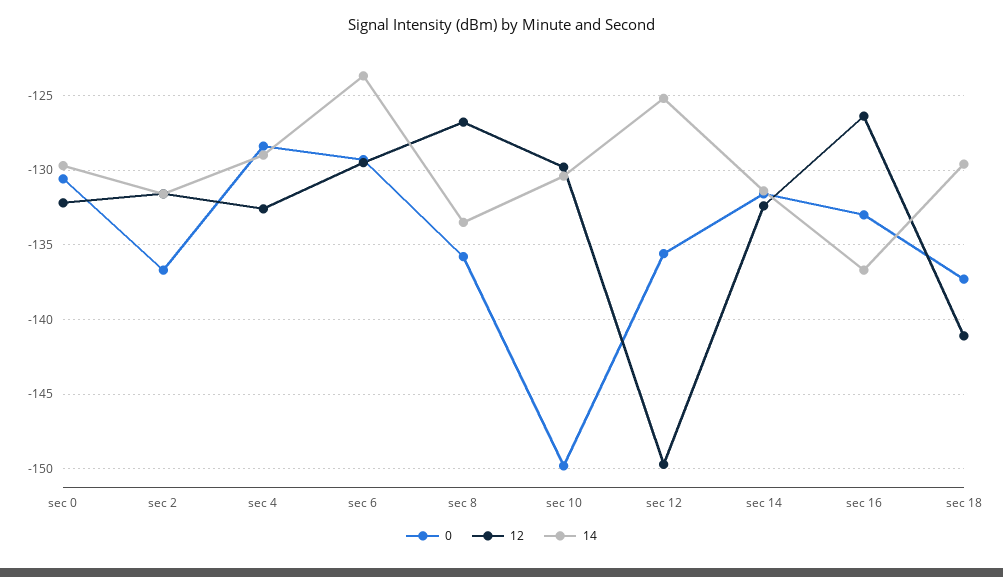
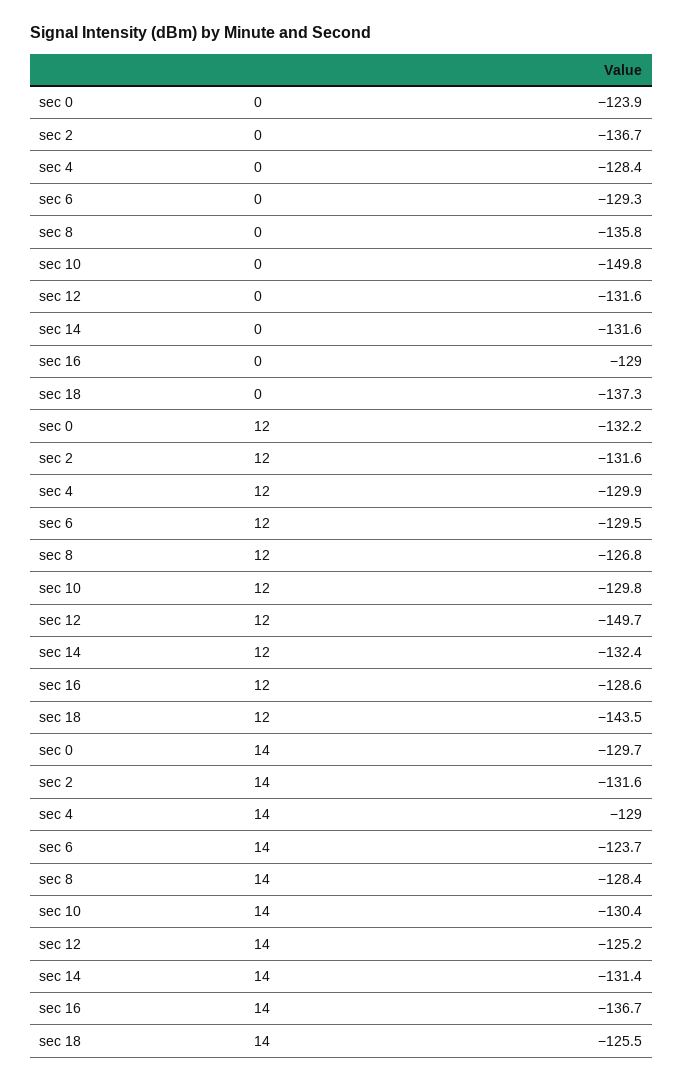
  {
    "0": {
-     "sec 0": -130.5,
+     "sec 0": -123.9,
      "sec 2": -136.7,
      "sec 4": -128.4,
      "sec 6": -129.3,
      "sec 8": -135.8,
      "sec 10": -149.8,
-     "sec 12": -135.5,
+     "sec 12": -131.6,
      "sec 14": -131.6,
-     "sec 16": -133,
+     "sec 16": -129,
      "sec 18": -137.3
    },
    "12": {
      "sec 0": -132.2,
      "sec 2": -131.6,
-     "sec 4": -132.5,
+     "sec 4": -129.9,
      "sec 6": -129.5,
      "sec 8": -126.8,
      "sec 10": -129.8,
      "sec 12": -149.7,
      "sec 14": -132.4,
-     "sec 16": -126.5,
+     "sec 16": -128.6,
-     "sec 18": -141
+     "sec 18": -143.5
    },
    "14": {
      "sec 0": -129.7,
      "sec 2": -131.6,
      "sec 4": -129,
      "sec 6": -123.7,
-     "sec 8": -133.5,
+     "sec 8": -128.4,
      "sec 10": -130.4,
      "sec 12": -125.2,
      "sec 14": -131.4,
      "sec 16": -136.7,
-     "sec 18": -129.5
+     "sec 18": -125.5
    }
  }

